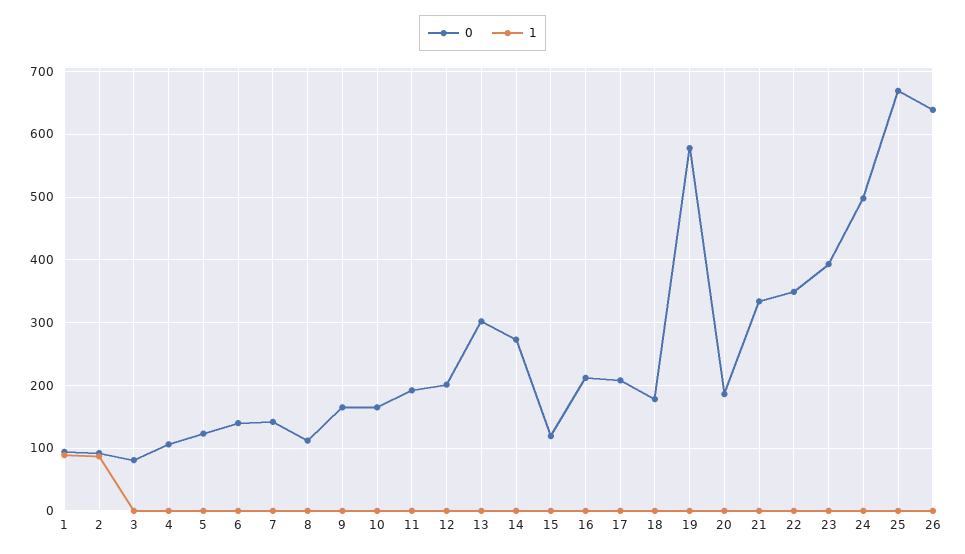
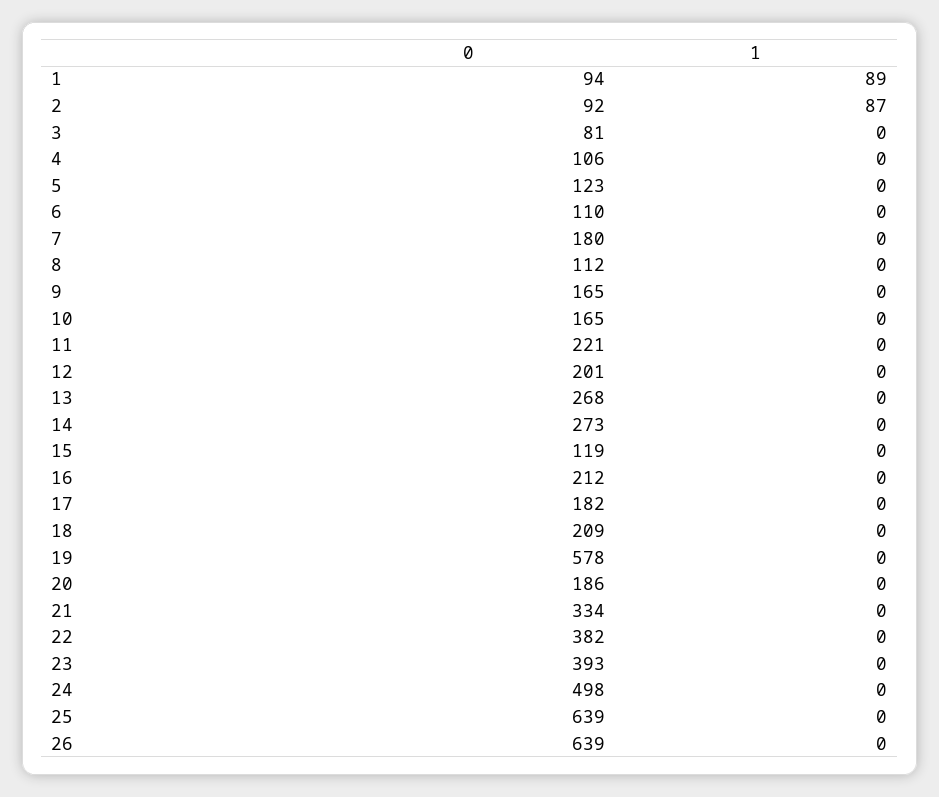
  {
    "0": {
      "1": 94,
      "2": 92,
      "3": 81,
      "4": 106,
      "5": 123,
-     "6": 140,
+     "6": 110,
-     "7": 140,
+     "7": 180,
      "8": 112,
      "9": 165,
      "10": 165,
-     "11": 190,
+     "11": 221,
      "12": 201,
-     "13": 300,
+     "13": 268,
      "14": 273,
      "15": 119,
      "16": 212,
-     "17": 210,
+     "17": 182,
-     "18": 180,
+     "18": 209,
      "19": 578,
      "20": 186,
      "21": 334,
-     "22": 350,
+     "22": 382,
      "23": 393,
      "24": 498,
-     "25": 670,
+     "25": 639,
      "26": 639
    },
    "1": {
      "1": 89,
      "2": 87,
      "3": 0,
      "4": 0,
      "5": 0,
      "6": 0,
      "7": 0,
      "8": 0,
      "9": 0,
      "10": 0,
      "11": 0,
      "12": 0,
      "13": 0,
      "14": 0,
      "15": 0,
      "16": 0,
      "17": 0,
      "18": 0,
      "19": 0,
      "20": 0,
      "21": 0,
      "22": 0,
      "23": 0,
      "24": 0,
      "25": 0,
      "26": 0
    }
  }

